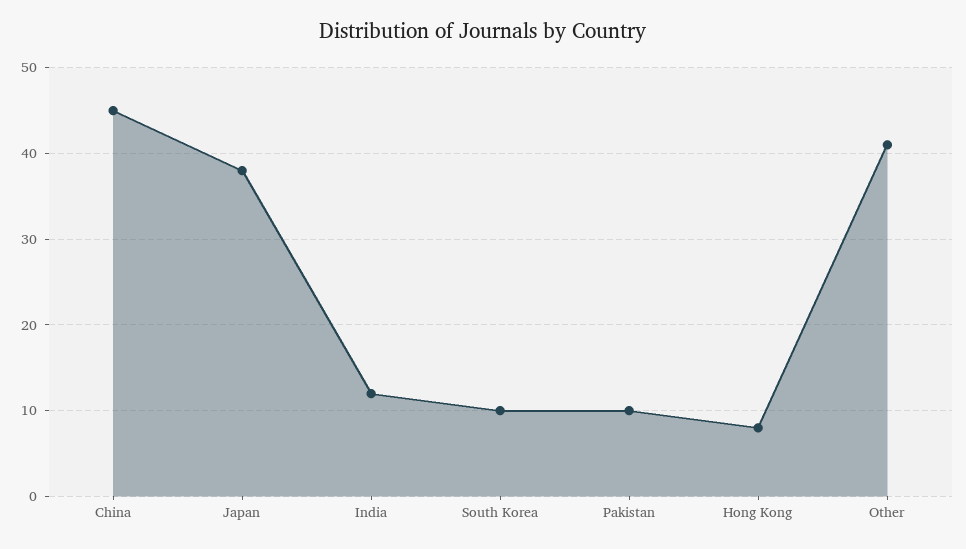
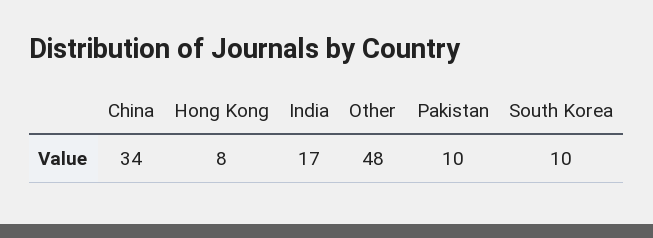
  {
-   "China": 45,
+   "China": 34,
-   "Japan": 38,
-   "India": 12,
+   "India": 17,
    "South Korea": 10,
    "Pakistan": 10,
    "Hong Kong": 8,
-   "Other": 41
+   "Other": 48
  }

